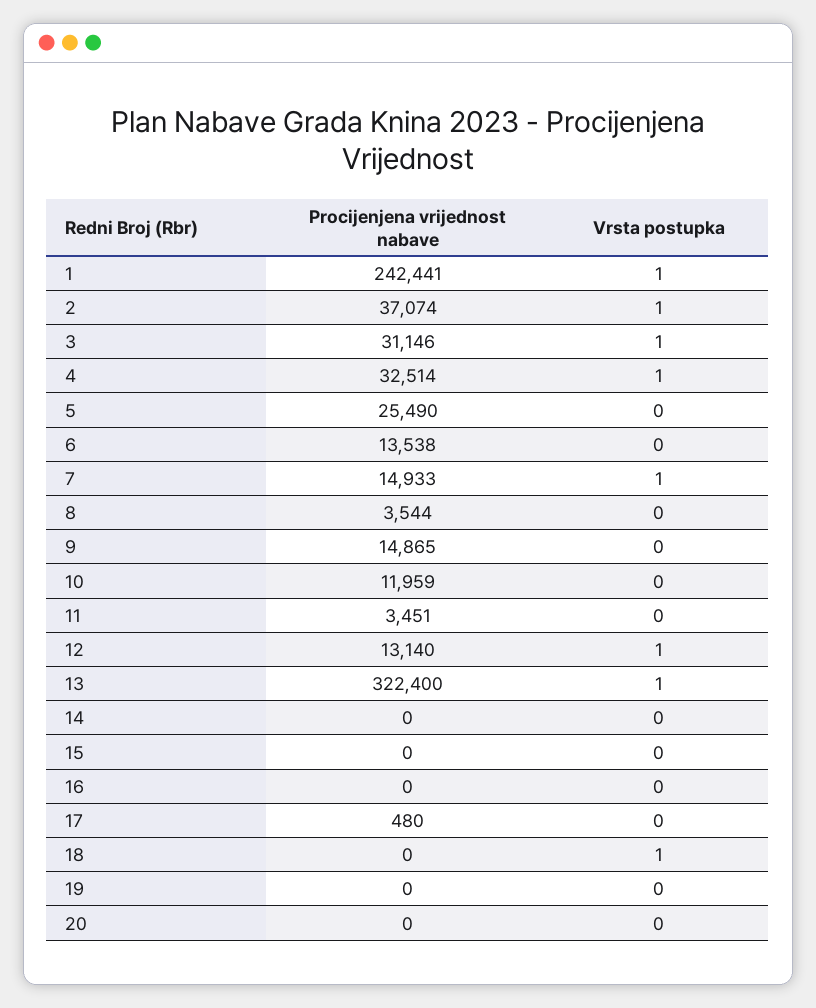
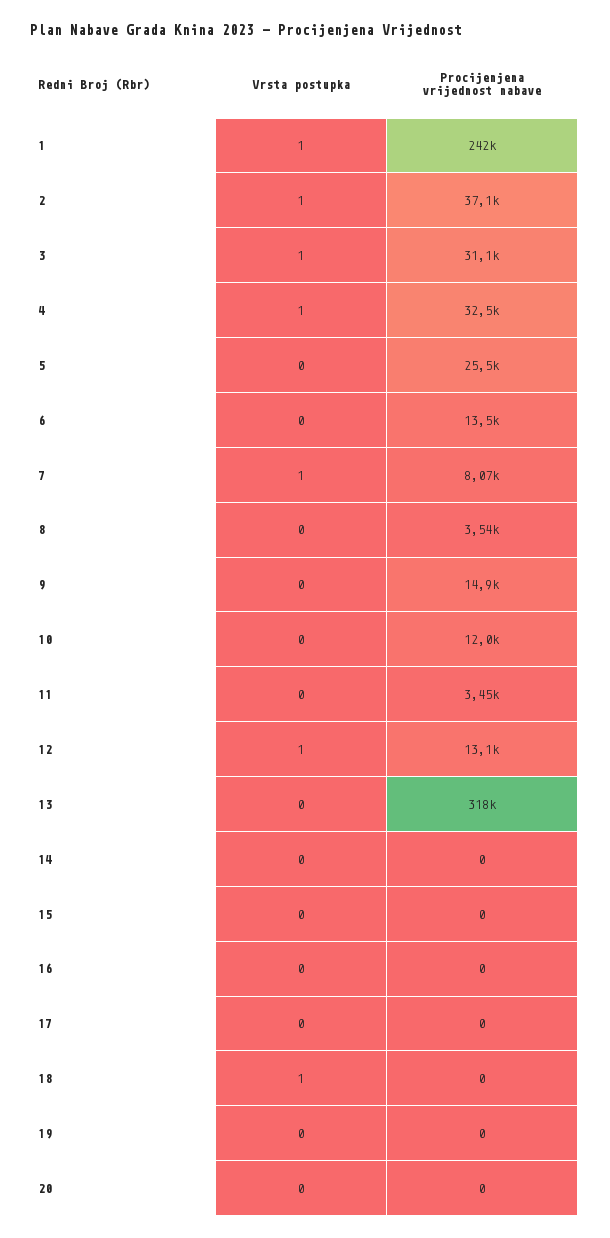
  {
    "Procijenjena vrijednost nabave": {
      "1": 242441,
      "2": 37074,
      "3": 31146,
      "4": 32514,
      "5": 25490,
      "6": 13538,
-     "7": 14933,
+     "7": 8070,
      "8": 3544,
      "9": 14865,
      "10": 11959,
      "11": 3451,
      "12": 13140,
-     "13": 322400,
+     "13": 318000,
      "14": 0,
      "15": 0,
      "16": 0,
-     "17": 480,
+     "17": 0,
      "18": 0,
      "19": 0,
      "20": 0
    },
    "Vrsta postupka": {
      "1": 1,
      "2": 1,
      "3": 1,
      "4": 1,
      "5": 0,
      "6": 0,
      "7": 1,
      "8": 0,
      "9": 0,
      "10": 0,
      "11": 0,
      "12": 1,
-     "13": 1,
+     "13": 0,
      "14": 0,
      "15": 0,
      "16": 0,
      "17": 0,
      "18": 1,
      "19": 0,
      "20": 0
    }
  }

